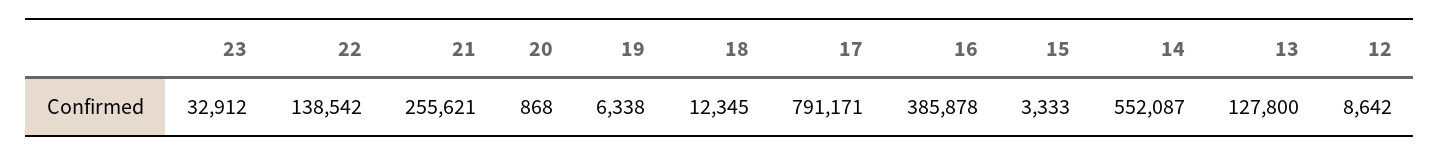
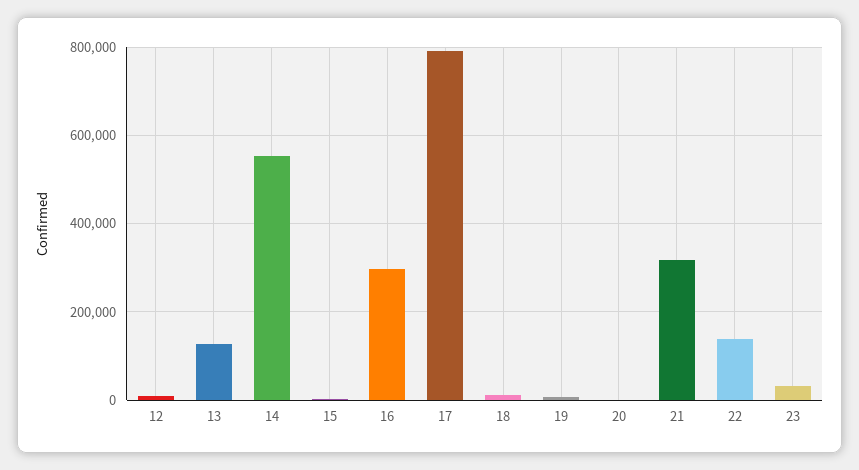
  {
    "23": 32912,
    "22": 138542,
-   "21": 255621,
+   "21": 320000,
    "20": 868,
    "19": 6338,
    "18": 12345,
    "17": 791171,
-   "16": 385878,
+   "16": 300000,
    "15": 3333,
    "14": 552087,
    "13": 127800,
    "12": 8642
  }

